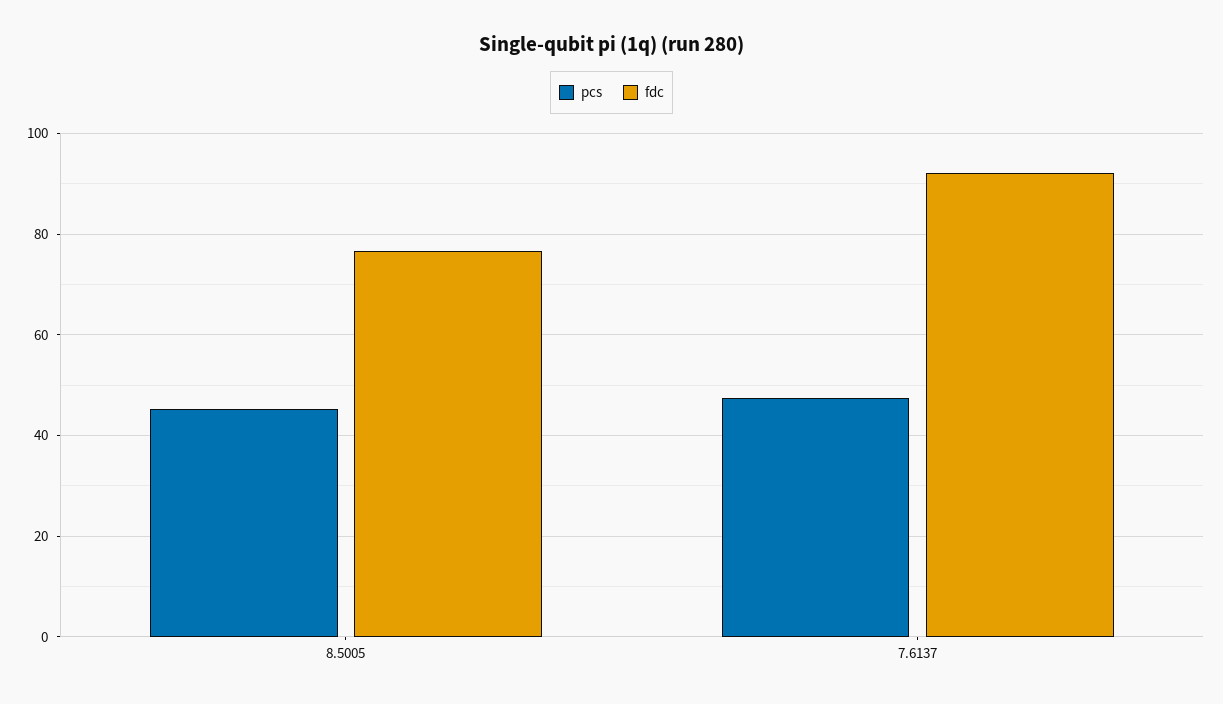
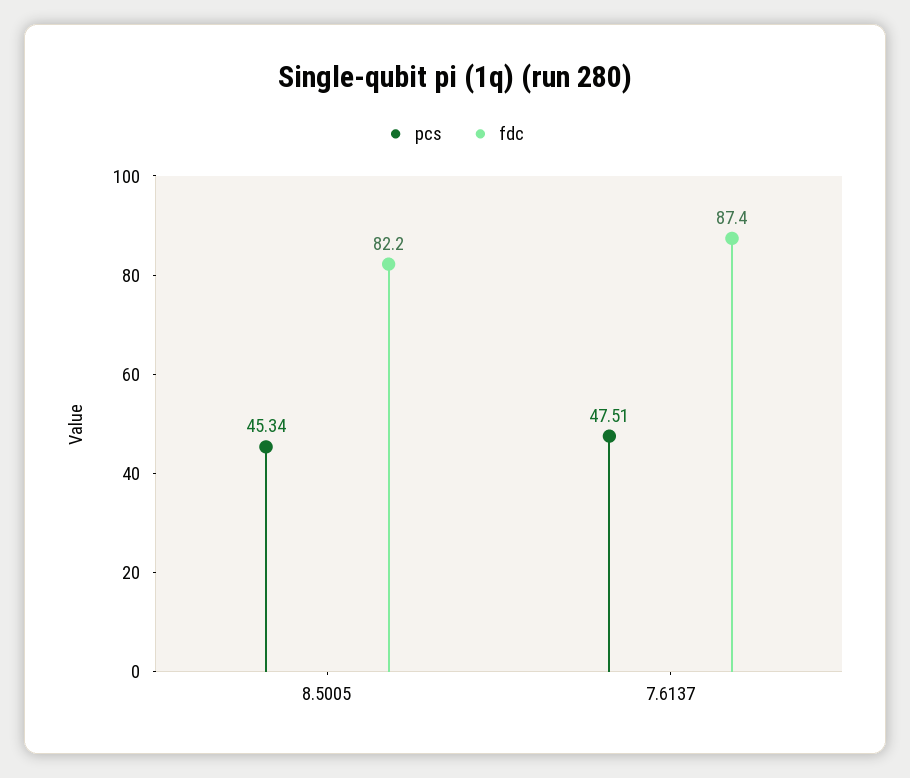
  {
    "pcs": {
      "8.5005": 45.34,
      "7.6137": 47.51
    },
    "fdc": {
-     "8.5005": 76,
+     "8.5005": 82.2,
-     "7.6137": 92
+     "7.6137": 87.4
    }
  }

